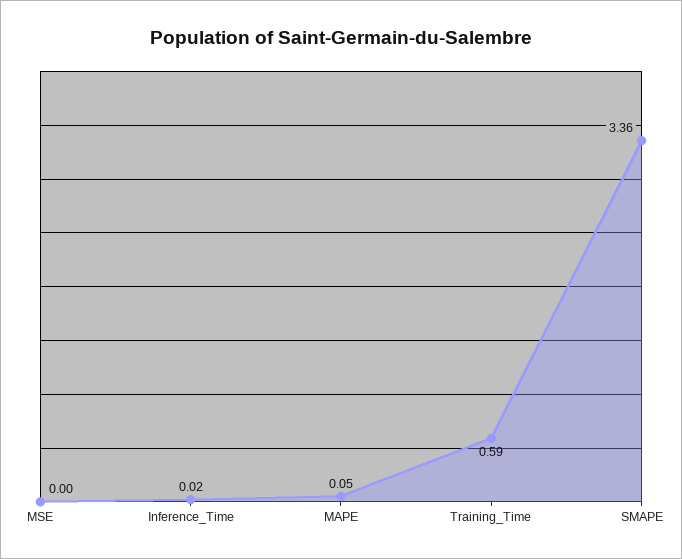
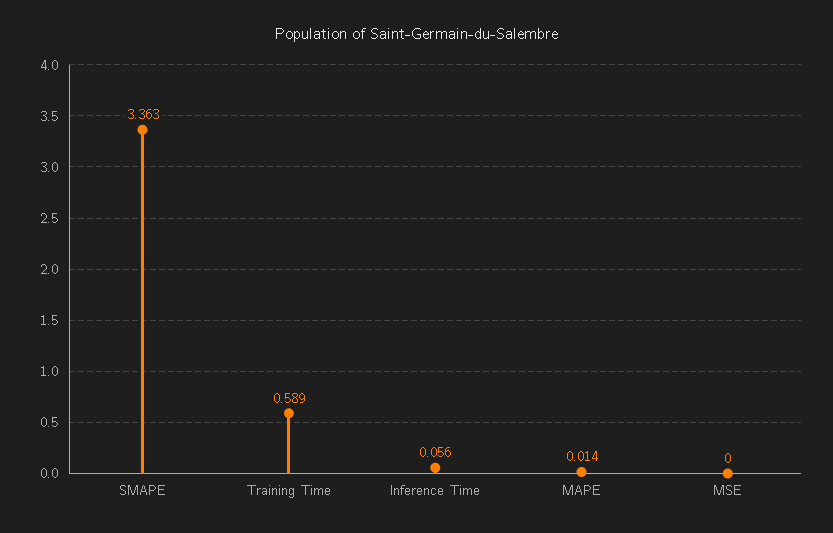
  {
    "MSE": 0,
-   "Inference_Time": 0.02,
+   "Inference_Time": 0.056,
-   "MAPE": 0.05,
+   "MAPE": 0.014,
    "Training_Time": 0.589,
    "SMAPE": 3.363
  }

